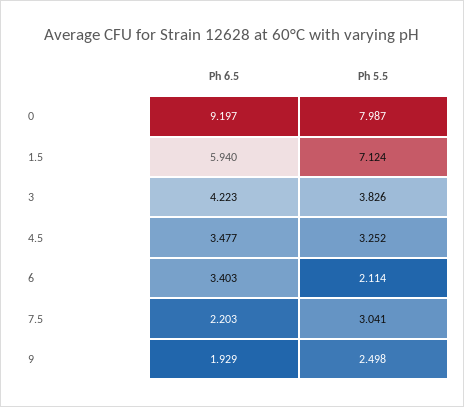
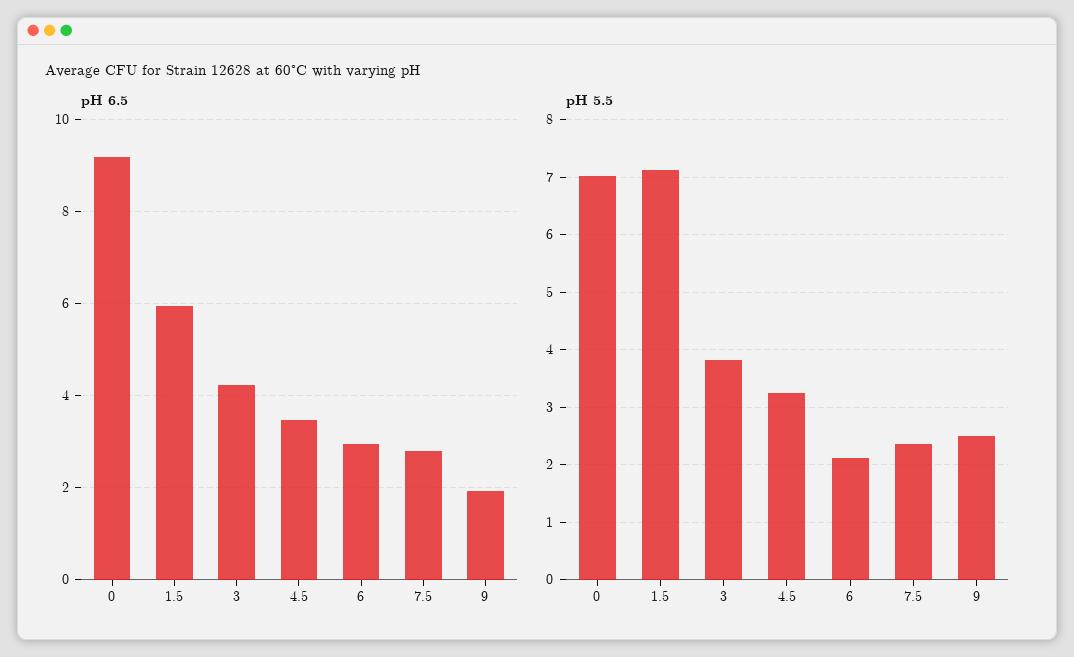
  {
    "Ph 6.5": {
      "0": 9.197,
      "1.5": 5.94,
      "3": 4.223,
      "4.5": 3.477,
-     "6": 3.403,
+     "6": 3,
-     "7.5": 2.203,
+     "7.5": 2.8,
      "9": 1.929
    },
    "Ph 5.5": {
-     "0": 7.987,
+     "0": 7,
      "1.5": 7.124,
      "3": 3.826,
      "4.5": 3.252,
      "6": 2.114,
-     "7.5": 3.041,
+     "7.5": 2.4,
      "9": 2.498
    }
  }

